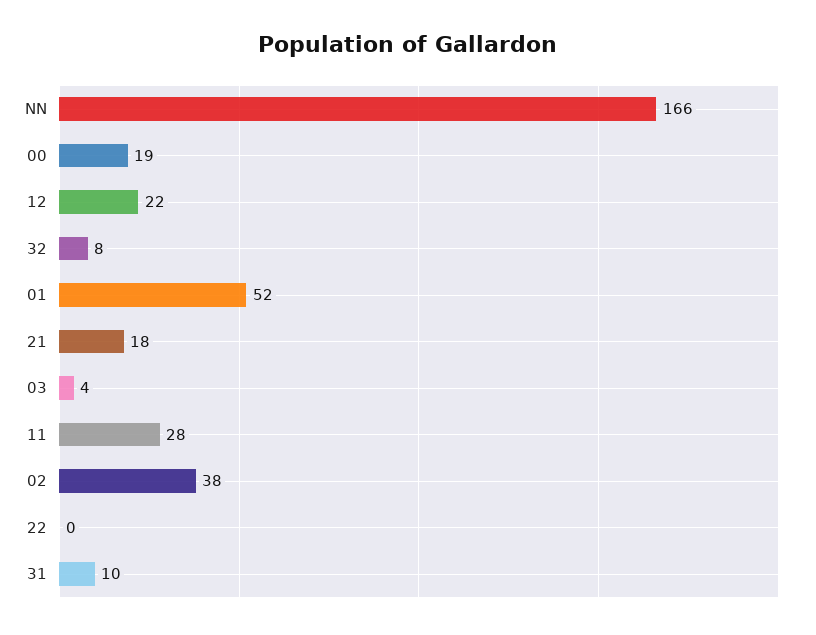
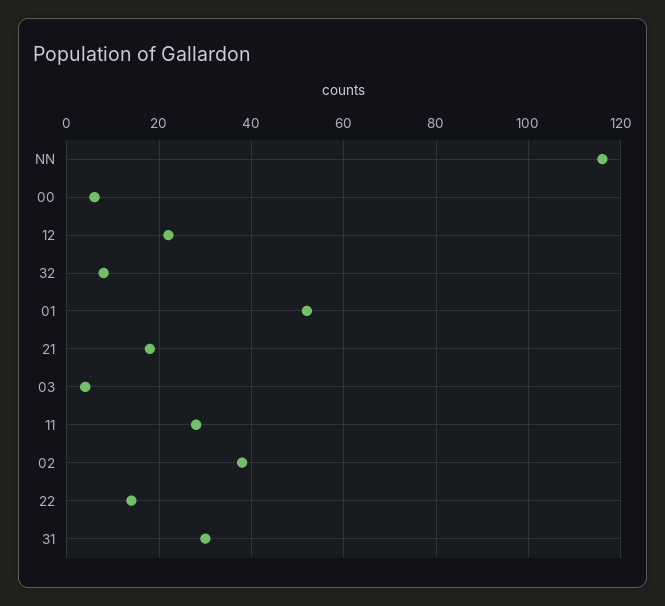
  {
-   "NN": 166,
+   "NN": 115,
-   "00": 19,
+   "00": 5,
    "12": 22,
    "32": 8,
    "01": 52,
    "21": 18,
    "03": 4,
    "11": 28,
    "02": 38,
-   "22": 0,
+   "22": 15,
-   "31": 10
+   "31": 30
  }

